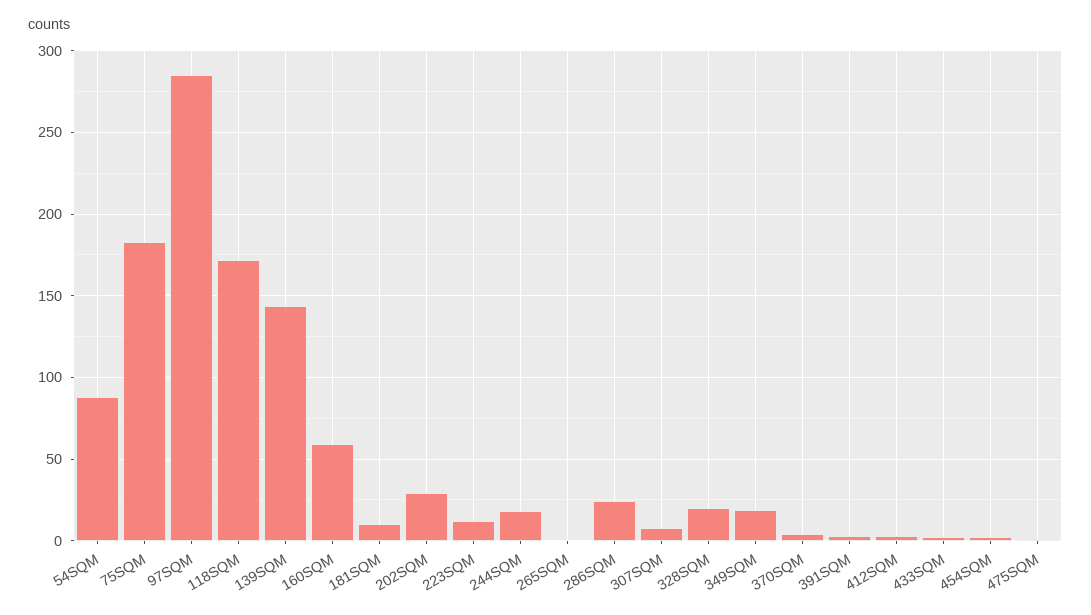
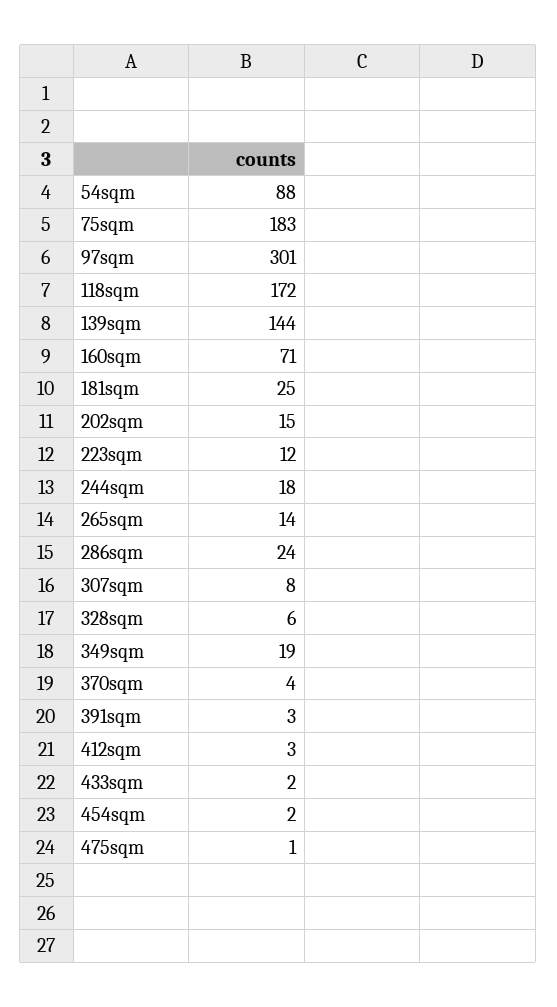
  {
    "54SQM": 88,
    "75SQM": 183,
-   "97SQM": 285,
+   "97SQM": 301,
    "118SQM": 172,
    "139SQM": 144,
-   "160SQM": 60,
+   "160SQM": 71,
-   "181SQM": 10,
+   "181SQM": 25,
-   "202SQM": 30,
+   "202SQM": 15,
    "223SQM": 12,
    "244SQM": 18,
-   "265SQM": 0,
+   "265SQM": 14,
    "286SQM": 24,
    "307SQM": 8,
-   "328SQM": 20,
+   "328SQM": 6,
    "349SQM": 19,
    "370SQM": 4,
    "391SQM": 3,
    "412SQM": 3,
    "433SQM": 2,
    "454SQM": 2,
    "475SQM": 1
  }

